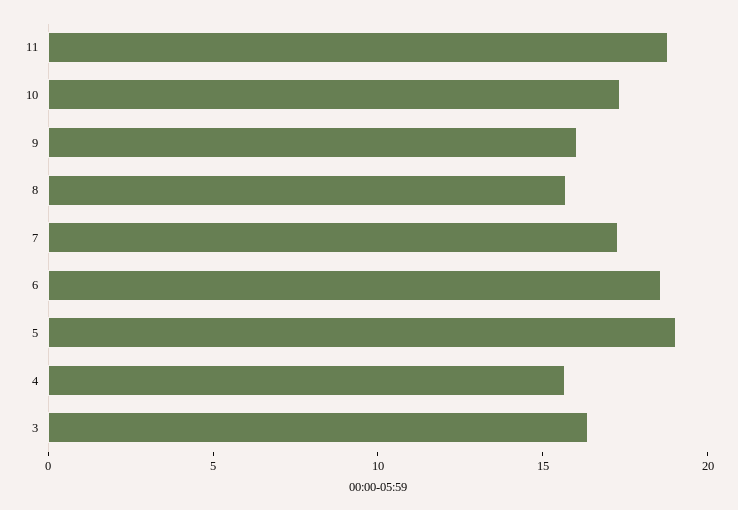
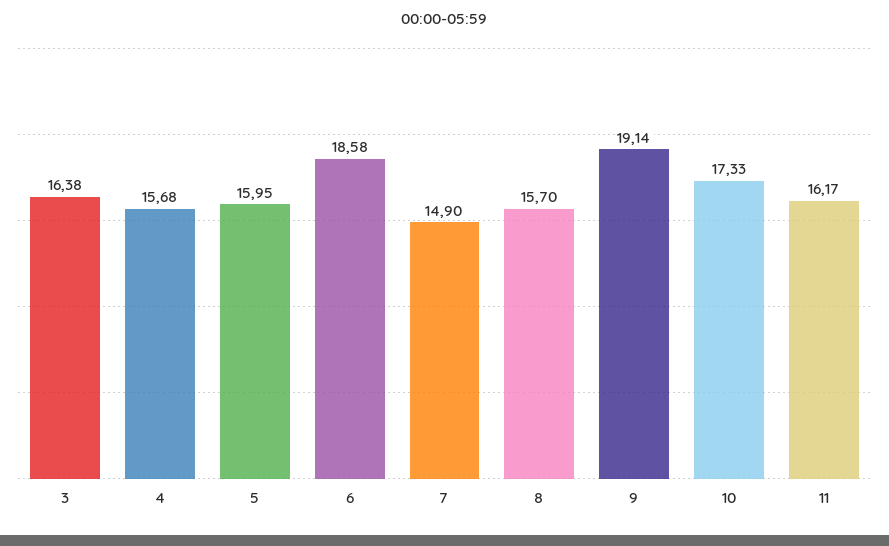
  {
-   "11": 19,
+   "11": 16.17,
    "10": 17.33,
-   "9": 16,
+   "9": 19.14,
    "8": 15.7,
-   "7": 17,
+   "7": 14.9,
    "6": 18.58,
-   "5": 19,
+   "5": 15.95,
    "4": 15.68,
    "3": 16.38
  }

